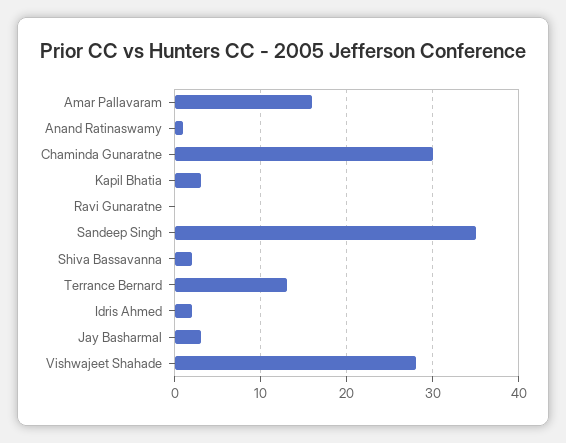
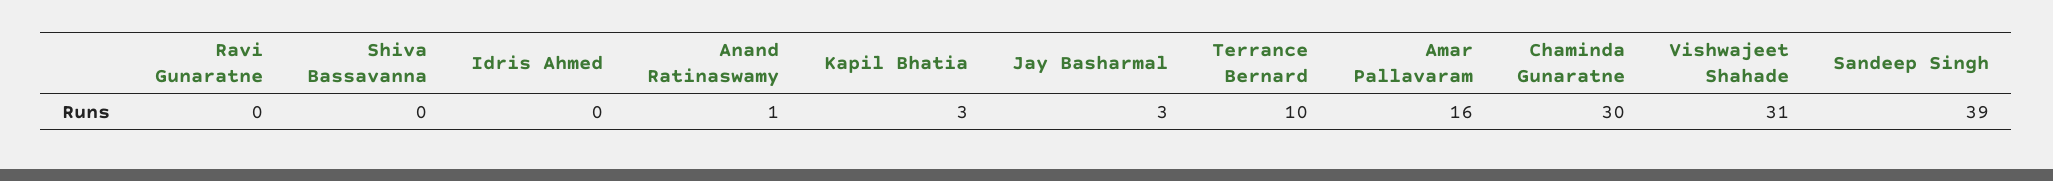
  {
    "Amar Pallavaram": 16,
    "Anand Ratinaswamy": 1,
    "Chaminda Gunaratne": 30,
    "Kapil Bhatia": 3,
    "Ravi Gunaratne": 0,
-   "Sandeep Singh": 35,
+   "Sandeep Singh": 39,
-   "Shiva Bassavanna": 2,
+   "Shiva Bassavanna": 0,
-   "Terrance Bernard": 13,
+   "Terrance Bernard": 10,
-   "Idris Ahmed": 2,
+   "Idris Ahmed": 0,
    "Jay Basharmal": 3,
-   "Vishwajeet Shahade": 28
+   "Vishwajeet Shahade": 31
  }

